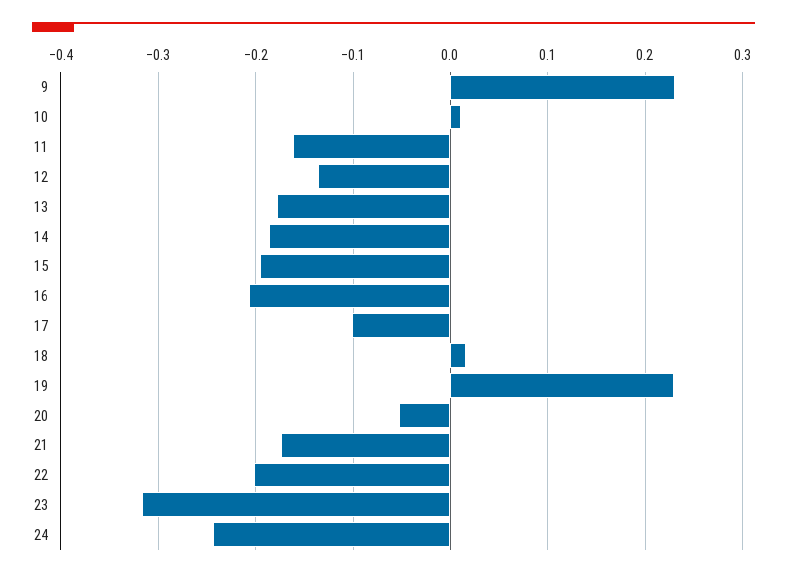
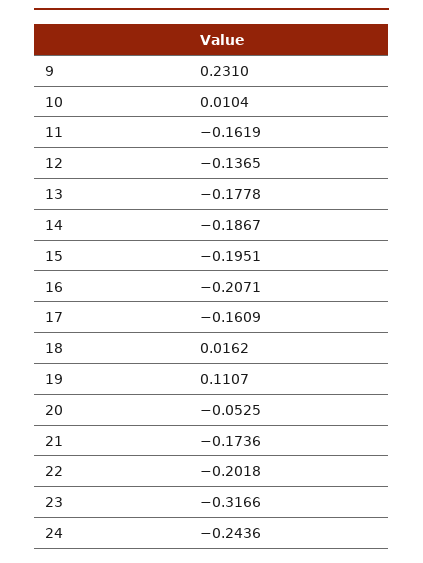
  {
    "9": 0.231,
    "10": 0.0104,
    "11": -0.1619,
    "12": -0.1365,
    "13": -0.1778,
    "14": -0.1867,
    "15": -0.1951,
    "16": -0.2071,
-   "17": -0.1,
+   "17": -0.1609,
    "18": 0.0162,
-   "19": 0.23,
+   "19": 0.1107,
    "20": -0.0525,
    "21": -0.1736,
    "22": -0.2018,
    "23": -0.3166,
    "24": -0.2436
  }

